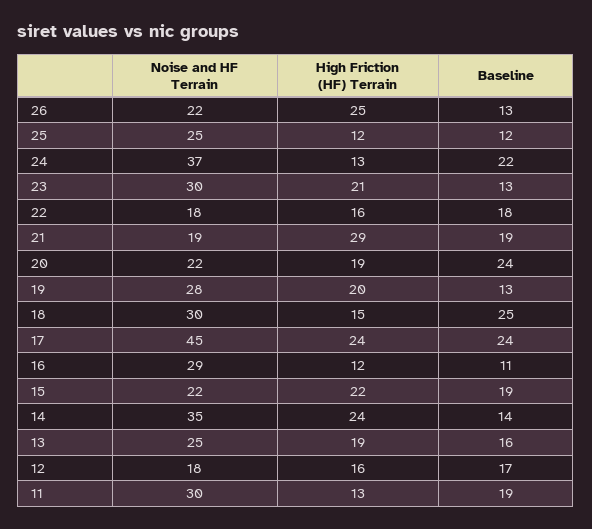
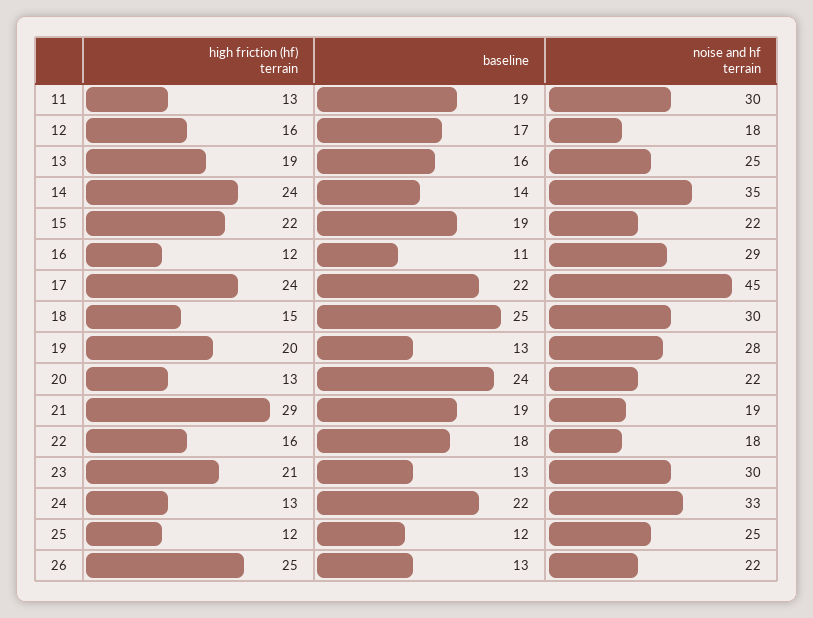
  {
    "Noise and HF Terrain": {
      "26": 22,
      "25": 25,
-     "24": 37,
+     "24": 33,
      "23": 30,
      "22": 18,
      "21": 19,
      "20": 22,
      "19": 28,
      "18": 30,
      "17": 45,
      "16": 29,
      "15": 22,
      "14": 35,
      "13": 25,
      "12": 18,
      "11": 30
    },
    "High Friction (HF) Terrain": {
      "26": 25,
      "25": 12,
      "24": 13,
      "23": 21,
      "22": 16,
      "21": 29,
-     "20": 19,
+     "20": 13,
      "19": 20,
      "18": 15,
      "17": 24,
      "16": 12,
      "15": 22,
      "14": 24,
      "13": 19,
      "12": 16,
      "11": 13
    },
    "Baseline": {
      "26": 13,
      "25": 12,
      "24": 22,
      "23": 13,
      "22": 18,
      "21": 19,
      "20": 24,
      "19": 13,
      "18": 25,
-     "17": 24,
+     "17": 22,
      "16": 11,
      "15": 19,
      "14": 14,
      "13": 16,
      "12": 17,
      "11": 19
    }
  }

